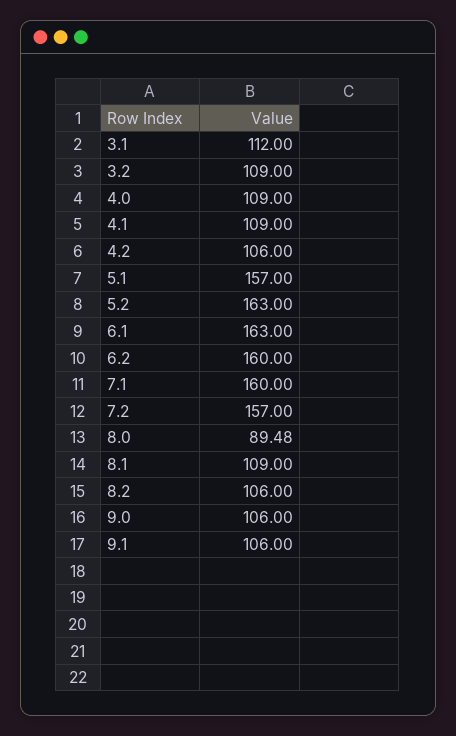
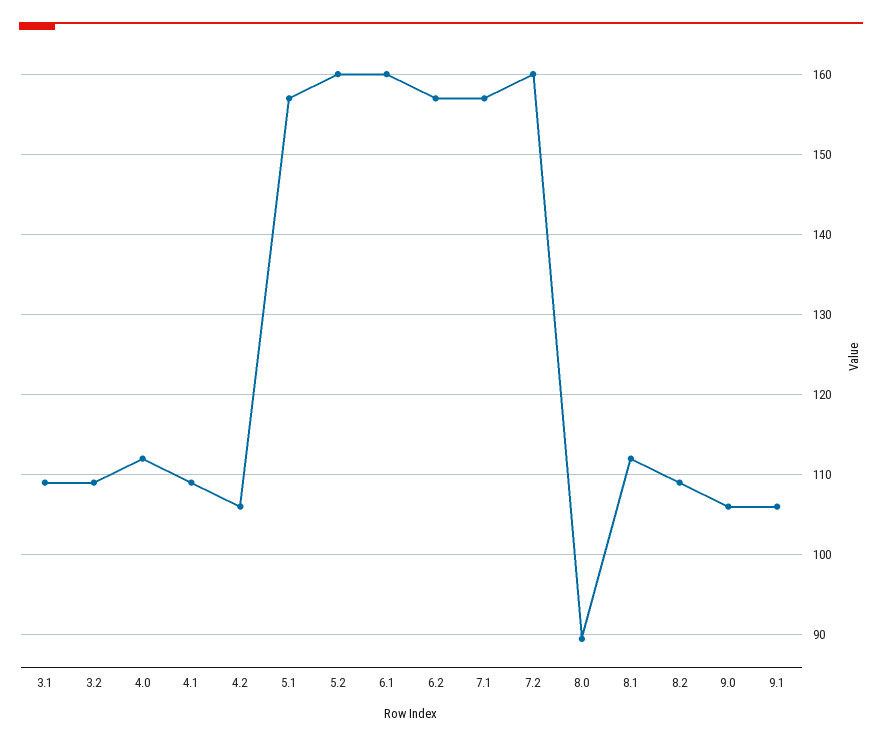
  {
-   "3.1": 112,
+   "3.1": 109,
    "3.2": 109,
-   "4.0": 109,
+   "4.0": 112,
    "4.1": 109,
    "4.2": 106,
    "5.1": 157,
-   "5.2": 163,
+   "5.2": 160,
-   "6.1": 163,
+   "6.1": 160,
-   "6.2": 160,
+   "6.2": 157,
-   "7.1": 160,
+   "7.1": 157,
-   "7.2": 157,
+   "7.2": 160,
    "8.0": 89.48,
-   "8.1": 109,
+   "8.1": 112,
-   "8.2": 106,
+   "8.2": 109,
    "9.0": 106,
    "9.1": 106
  }

